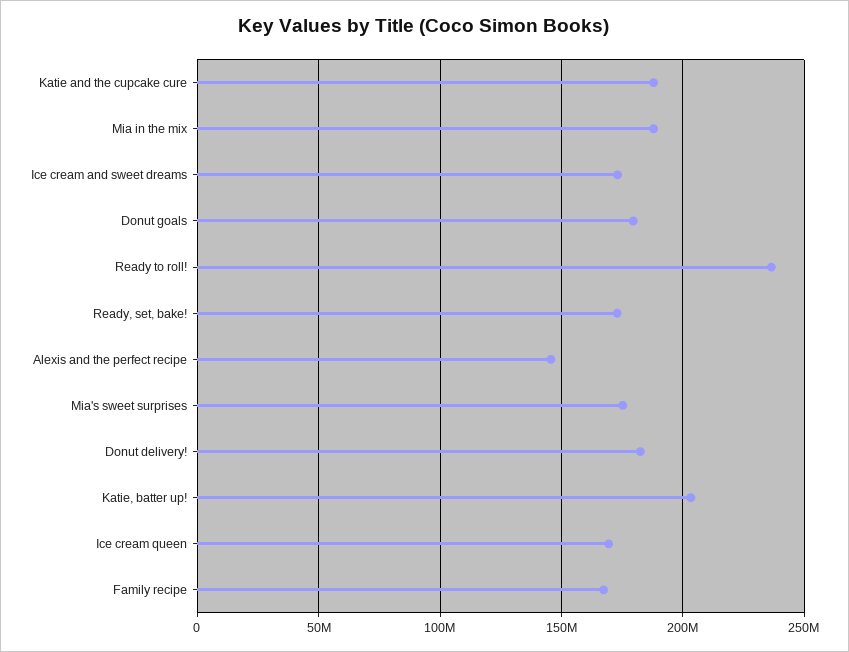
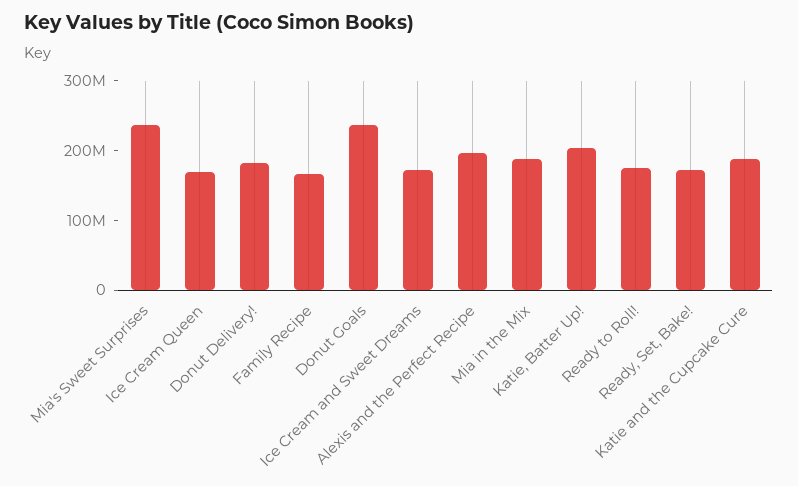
  {
    "Katie and the cupcake cure": 190000000,
    "Mia in the mix": 190000000,
    "Ice cream and sweet dreams": 175000000,
-   "Donut goals": 180000000,
+   "Donut goals": 240000000,
-   "Ready to roll!": 235000000,
+   "Ready to roll!": 180000000,
    "Ready, set, bake!": 175000000,
-   "Alexis and the perfect recipe": 145000000,
+   "Alexis and the perfect recipe": 200000000,
-   "Mia's sweet surprises": 175000000,
+   "Mia's sweet surprises": 240000000,
    "Donut delivery!": 180000000,
    "Katie, batter up!": 205000000,
    "Ice cream queen": 170000000,
    "Family recipe": 165000000
  }

